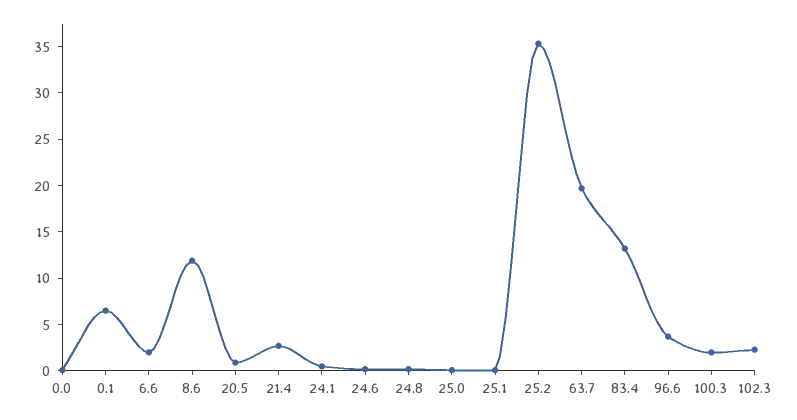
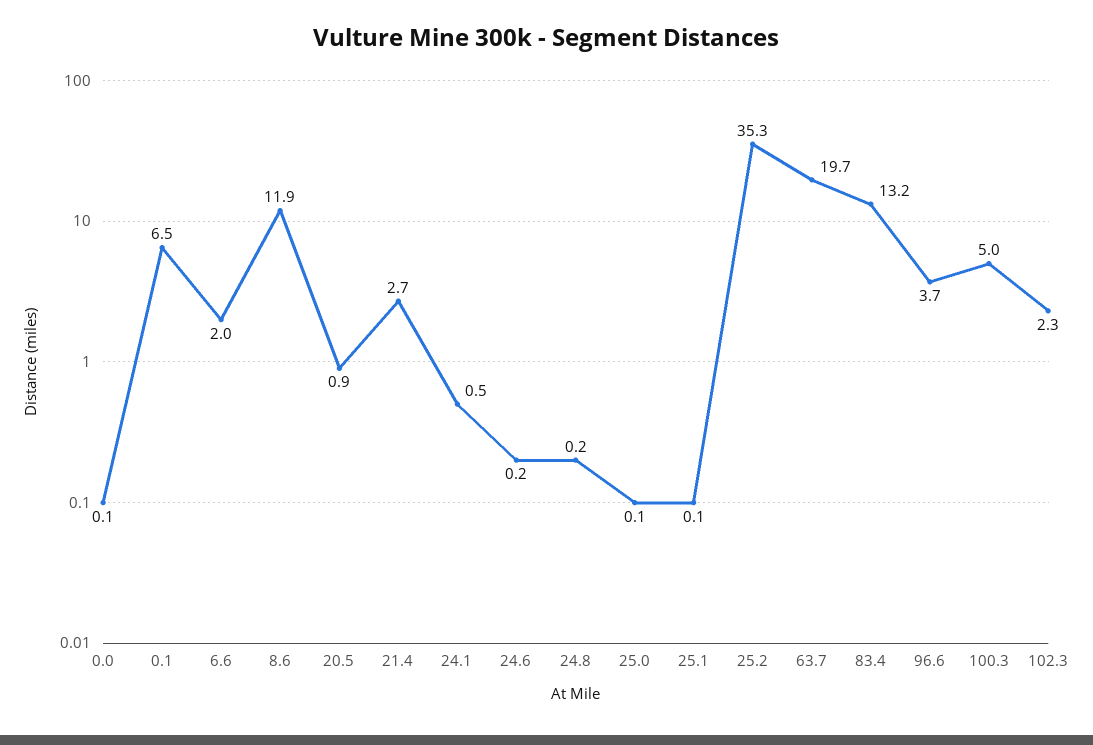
  {
    "0.0": 0.1,
    "0.1": 6.5,
    "6.6": 2,
    "8.6": 11.9,
    "20.5": 0.9,
    "21.4": 2.7,
    "24.1": 0.5,
    "24.6": 0.2,
    "24.8": 0.2,
    "25.0": 0.1,
    "25.1": 0.1,
    "25.2": 35.3,
    "63.7": 19.7,
    "83.4": 13.2,
    "96.6": 3.7,
-   "100.3": 2,
+   "100.3": 5,
    "102.3": 2.3
  }

